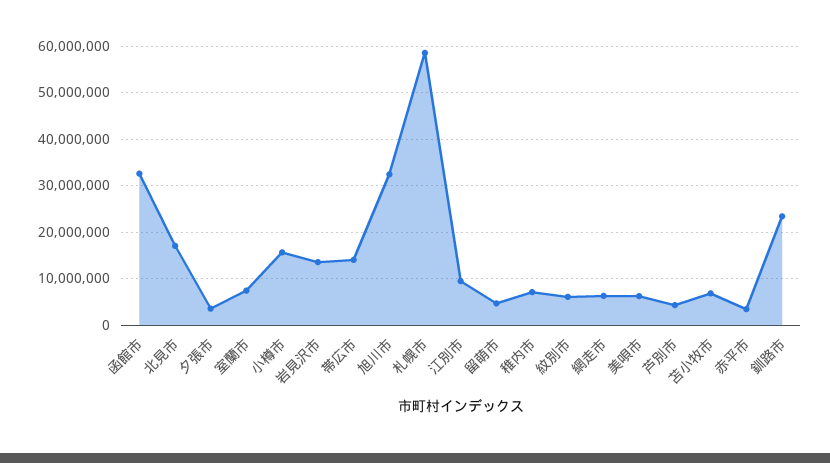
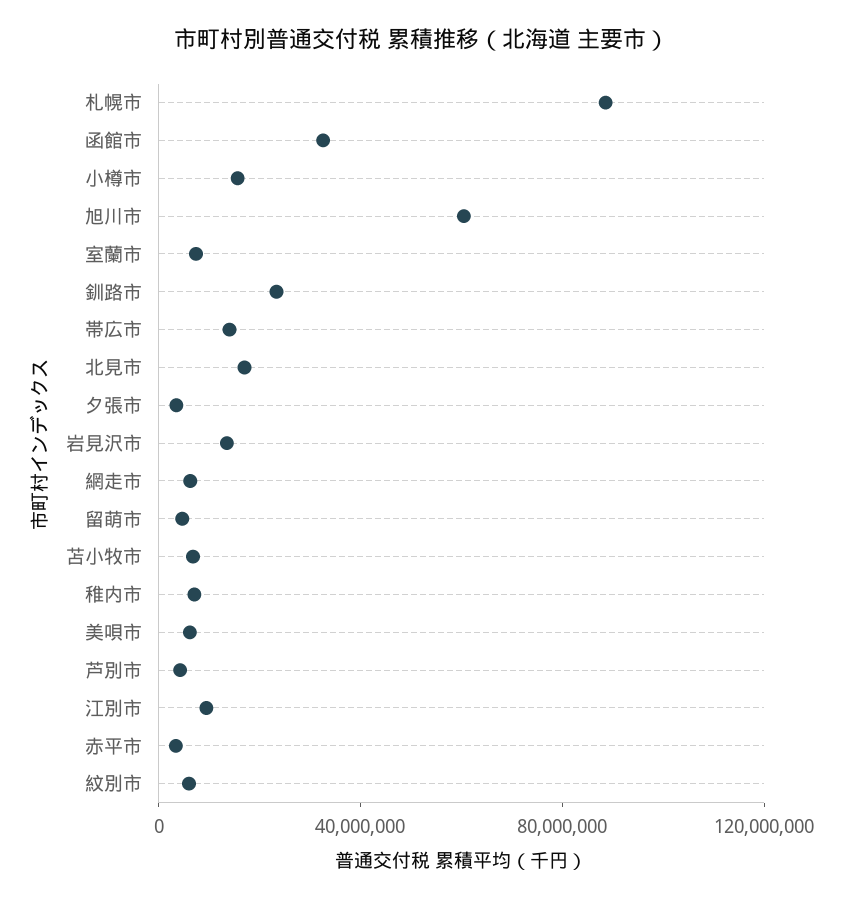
  {
    "函館市": 32000000,
    "北見市": 18000000,
    "夕張市": 4000000,
    "室蘭市": 8000000,
    "小樽市": 16000000,
    "岩見沢市": 14000000,
    "帯広市": 14000000,
-   "旭川市": 32000000,
+   "旭川市": 60000000,
-   "札幌市": 58000000,
+   "札幌市": 90000000,
    "江別市": 10000000,
    "留萌市": 4000000,
    "稚内市": 8000000,
    "紋別市": 6000000,
    "網走市": 6000000,
    "美唄市": 6000000,
    "芦別市": 4000000,
    "苫小牧市": 6000000,
    "赤平市": 4000000,
    "釧路市": 24000000
  }

